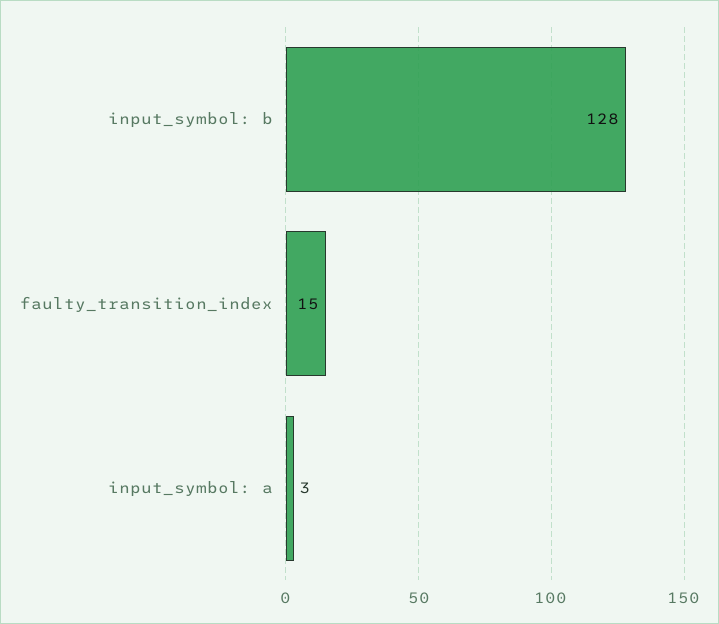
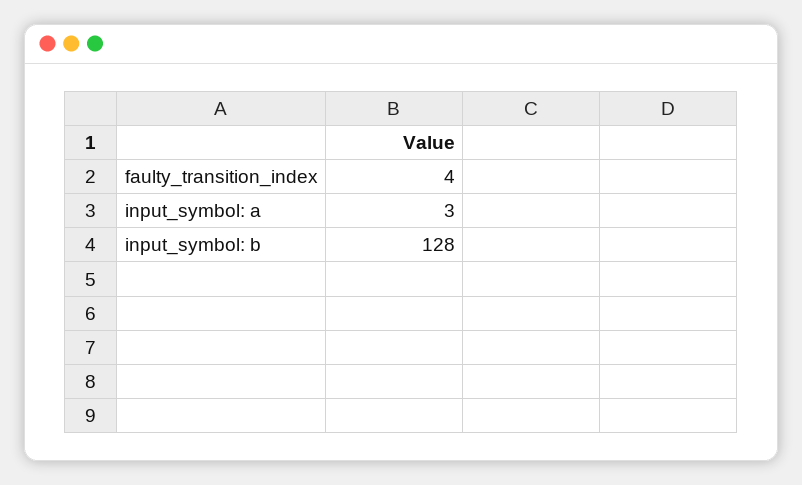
  {
    "input_symbol: b": 128,
-   "faulty_transition_index": 15,
+   "faulty_transition_index": 4,
    "input_symbol: a": 3
  }

